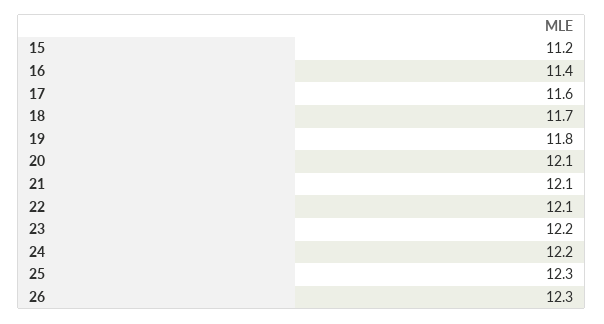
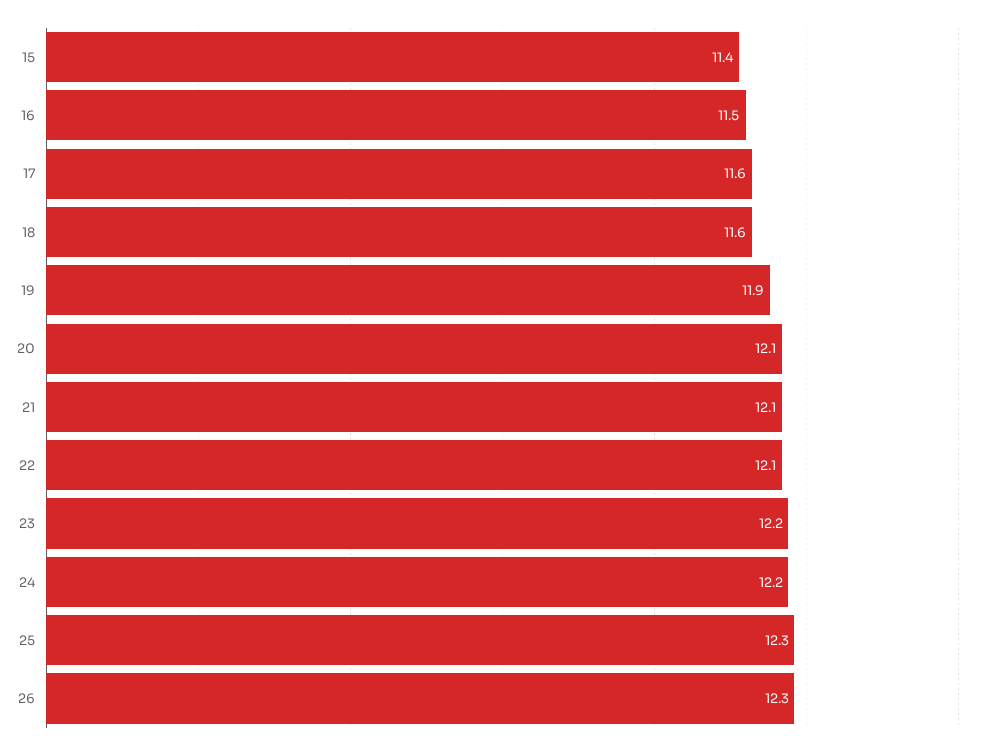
  {
-   "15": 11.2,
+   "15": 11.4,
-   "16": 11.4,
+   "16": 11.5,
    "17": 11.6,
-   "18": 11.7,
+   "18": 11.6,
-   "19": 11.8,
+   "19": 11.9,
    "20": 12.1,
    "21": 12.1,
    "22": 12.1,
    "23": 12.2,
    "24": 12.2,
    "25": 12.3,
    "26": 12.3
  }

